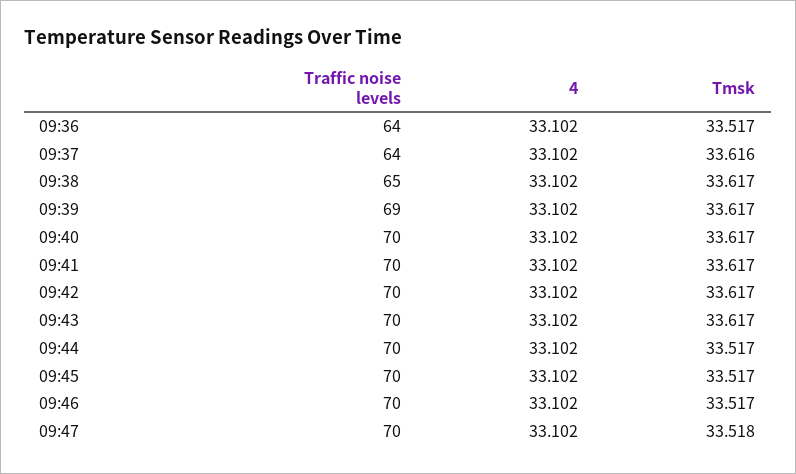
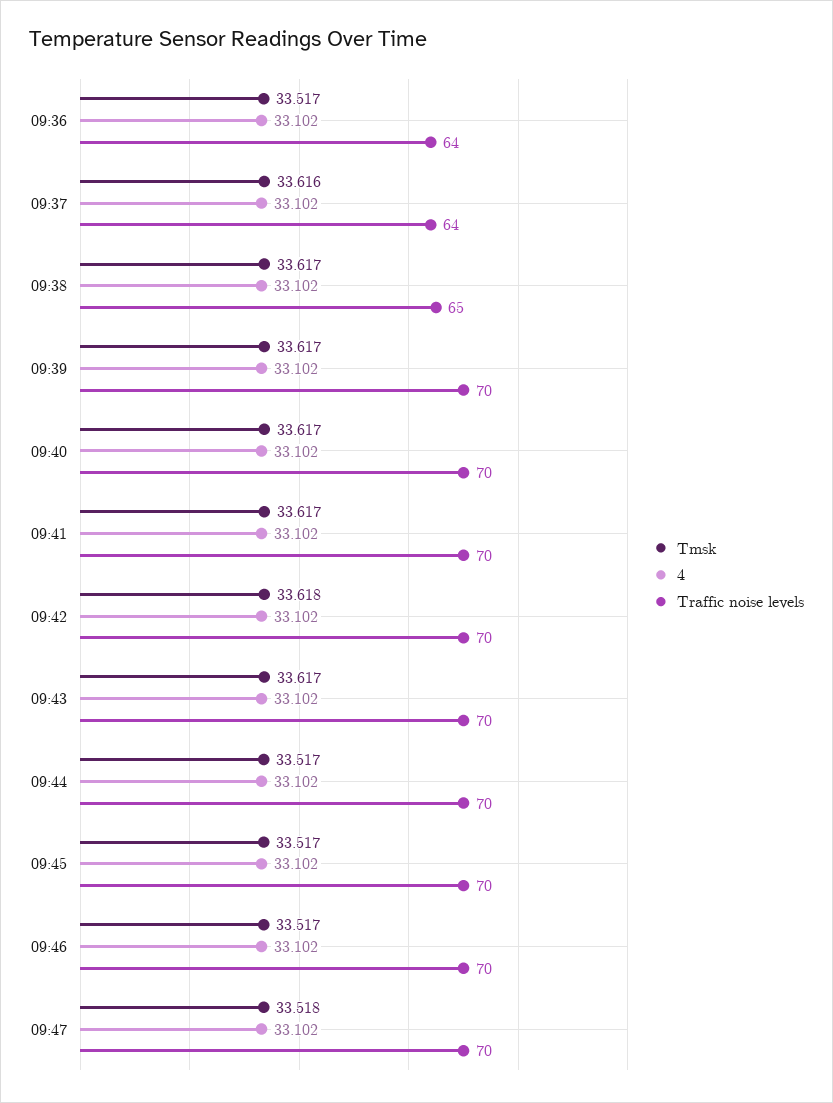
  {
    "Traffic noise levels": {
      "09:36": 64,
      "09:37": 64,
      "09:38": 65,
-     "09:39": 69,
+     "09:39": 70,
      "09:40": 70,
      "09:41": 70,
      "09:42": 70,
      "09:43": 70,
      "09:44": 70,
      "09:45": 70,
      "09:46": 70,
      "09:47": 70
    },
    "4": {
      "09:36": 33.102,
      "09:37": 33.102,
      "09:38": 33.102,
      "09:39": 33.102,
      "09:40": 33.102,
      "09:41": 33.102,
      "09:42": 33.102,
      "09:43": 33.102,
      "09:44": 33.102,
      "09:45": 33.102,
      "09:46": 33.102,
      "09:47": 33.102
    },
    "Tmsk": {
      "09:36": 33.517,
      "09:37": 33.616,
      "09:38": 33.617,
      "09:39": 33.617,
      "09:40": 33.617,
      "09:41": 33.617,
-     "09:42": 33.617,
+     "09:42": 33.618,
      "09:43": 33.617,
      "09:44": 33.517,
      "09:45": 33.517,
      "09:46": 33.517,
      "09:47": 33.518
    }
  }

